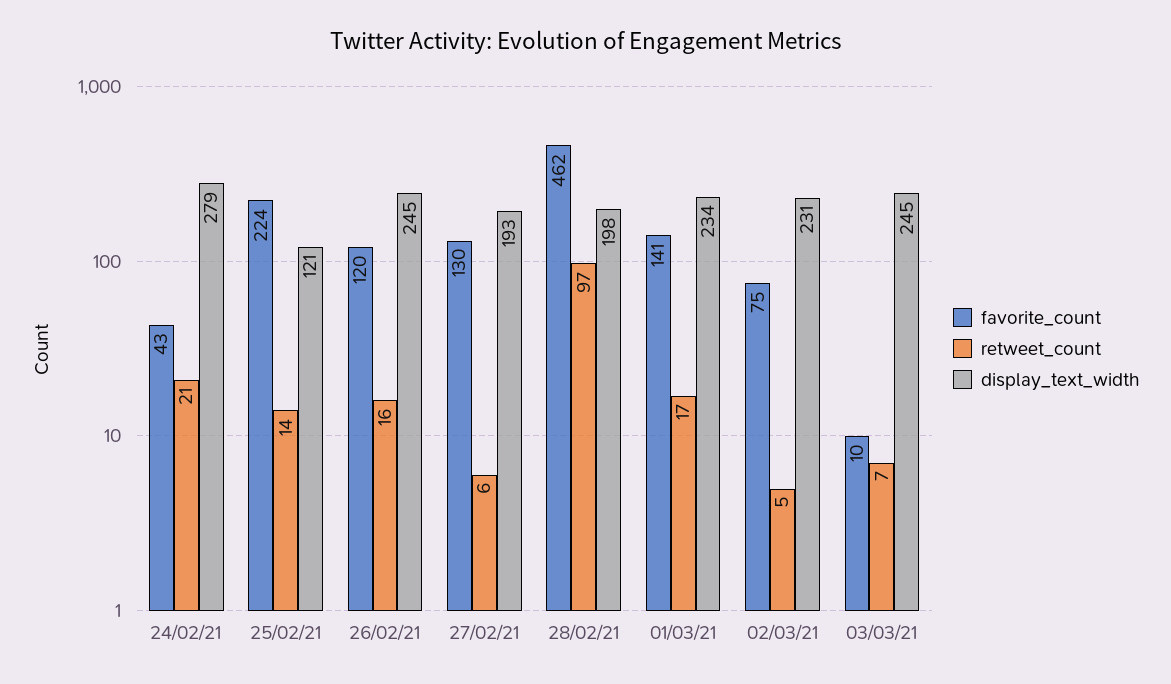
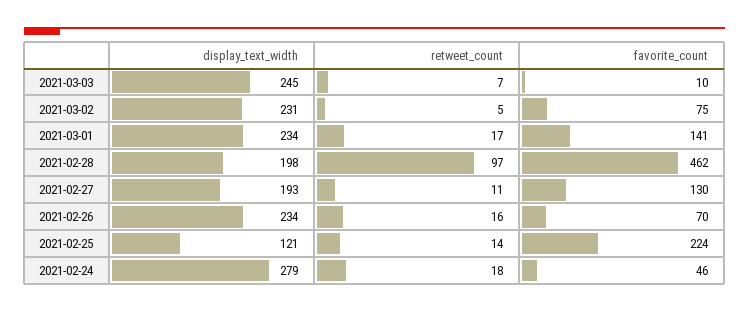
  {
    "favorite_count": {
-     "24/02/21": 43,
+     "24/02/21": 46,
      "25/02/21": 224,
-     "26/02/21": 120,
+     "26/02/21": 70,
      "27/02/21": 130,
      "28/02/21": 462,
      "01/03/21": 141,
      "02/03/21": 75,
      "03/03/21": 10
    },
    "retweet_count": {
-     "24/02/21": 21,
+     "24/02/21": 18,
      "25/02/21": 14,
      "26/02/21": 16,
-     "27/02/21": 6,
+     "27/02/21": 11,
      "28/02/21": 97,
      "01/03/21": 17,
      "02/03/21": 5,
      "03/03/21": 7
    },
    "display_text_width": {
      "24/02/21": 279,
      "25/02/21": 121,
-     "26/02/21": 245,
+     "26/02/21": 234,
      "27/02/21": 193,
      "28/02/21": 198,
      "01/03/21": 234,
      "02/03/21": 231,
      "03/03/21": 245
    }
  }

